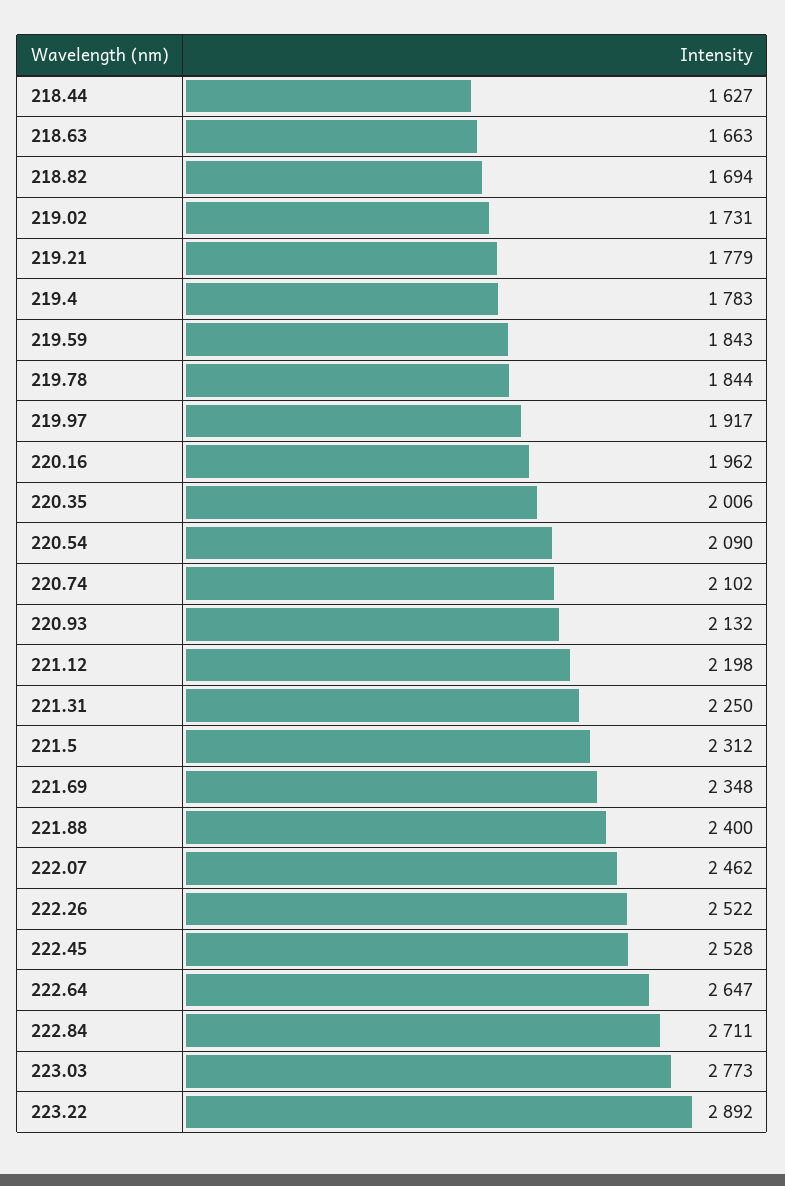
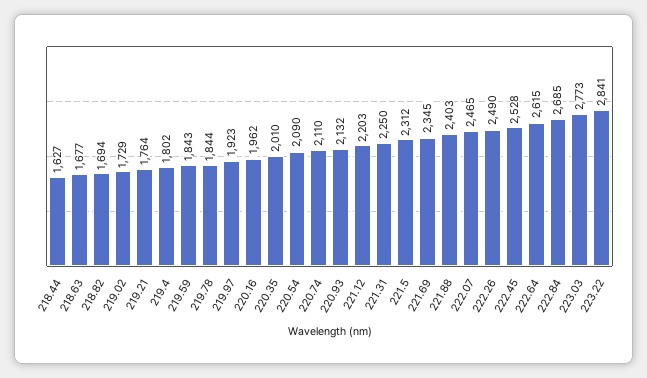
  {
    "218.44": 1627,
-   "218.63": 1663,
+   "218.63": 1677,
    "218.82": 1694,
-   "219.02": 1731,
+   "219.02": 1729,
-   "219.21": 1779,
+   "219.21": 1764,
-   "219.4": 1783,
+   "219.4": 1802,
    "219.59": 1843,
    "219.78": 1844,
-   "219.97": 1917,
+   "219.97": 1923,
    "220.16": 1962,
-   "220.35": 2006,
+   "220.35": 2010,
    "220.54": 2090,
-   "220.74": 2102,
+   "220.74": 2110,
    "220.93": 2132,
-   "221.12": 2198,
+   "221.12": 2203,
    "221.31": 2250,
    "221.5": 2312,
-   "221.69": 2348,
+   "221.69": 2345,
-   "221.88": 2400,
+   "221.88": 2403,
-   "222.07": 2462,
+   "222.07": 2465,
-   "222.26": 2522,
+   "222.26": 2490,
    "222.45": 2528,
-   "222.64": 2647,
+   "222.64": 2615,
-   "222.84": 2711,
+   "222.84": 2685,
    "223.03": 2773,
-   "223.22": 2892
+   "223.22": 2841
  }

